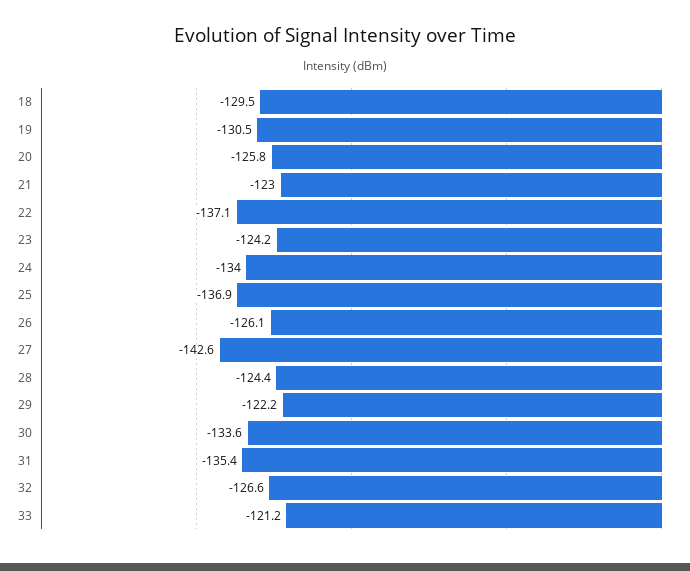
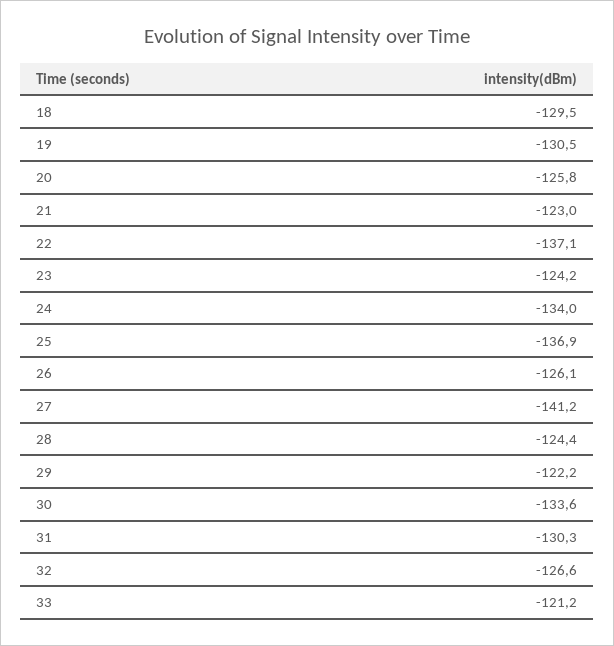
  {
    "18": -129.5,
    "19": -130.5,
    "20": -125.8,
    "21": -123,
    "22": -137.1,
    "23": -124.2,
    "24": -134,
    "25": -136.9,
    "26": -126.1,
-   "27": -142.6,
+   "27": -141.2,
    "28": -124.4,
    "29": -122.2,
    "30": -133.6,
-   "31": -135.4,
+   "31": -130.3,
    "32": -126.6,
    "33": -121.2
  }

